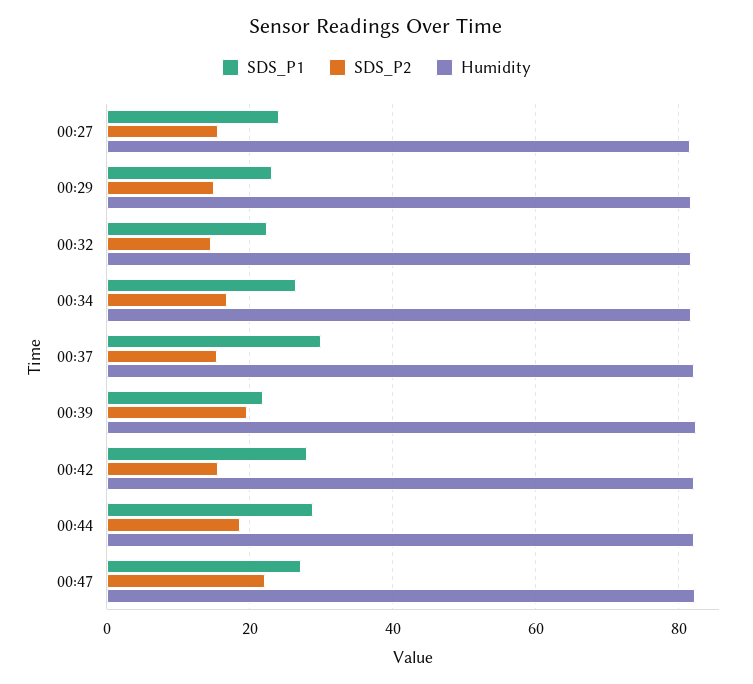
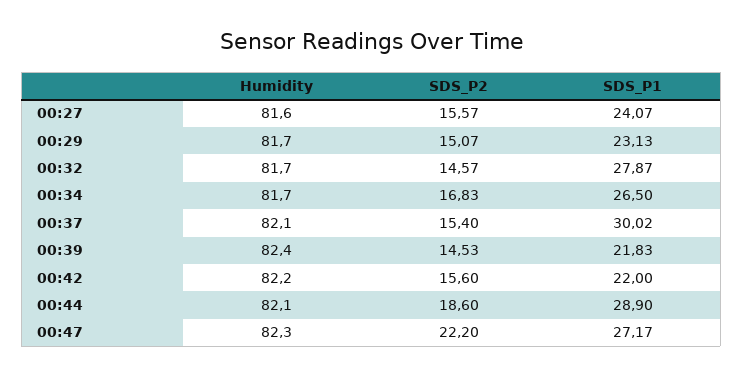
  {
    "SDS_P1": {
      "00:27": 24.07,
      "00:29": 23.13,
-     "00:32": 22,
+     "00:32": 27.87,
      "00:34": 26.5,
      "00:37": 30.02,
      "00:39": 21.83,
-     "00:42": 28,
+     "00:42": 22,
      "00:44": 28.9,
      "00:47": 27.17
    },
    "SDS_P2": {
      "00:27": 15.57,
      "00:29": 15.07,
      "00:32": 14.57,
      "00:34": 16.83,
      "00:37": 15.4,
-     "00:39": 20,
+     "00:39": 14.53,
      "00:42": 15.6,
      "00:44": 18.6,
      "00:47": 22.2
    },
    "Humidity": {
      "00:27": 81.6,
      "00:29": 81.7,
      "00:32": 81.7,
      "00:34": 81.7,
      "00:37": 82.1,
      "00:39": 82.4,
      "00:42": 82.2,
      "00:44": 82.1,
      "00:47": 82.3
    }
  }

